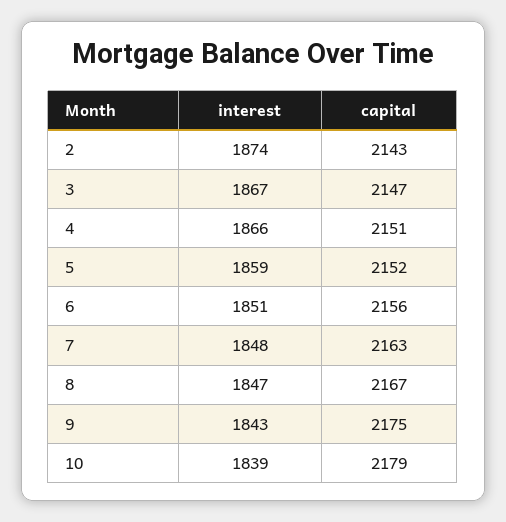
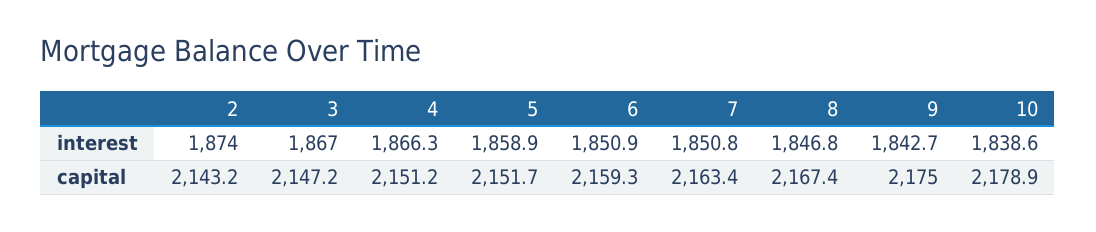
  {
    "interest": {
      "2": 1874,
      "3": 1867,
      "4": 1866.3,
      "5": 1858.9,
      "6": 1850.9,
-     "7": 1848,
+     "7": 1850.8,
      "8": 1846.8,
      "9": 1842.7,
      "10": 1838.6
    },
    "capital": {
      "2": 2143.2,
      "3": 2147.2,
      "4": 2151.2,
      "5": 2151.7,
-     "6": 2156,
+     "6": 2159.3,
      "7": 2163.4,
      "8": 2167.4,
      "9": 2175,
      "10": 2178.9
    }
  }

